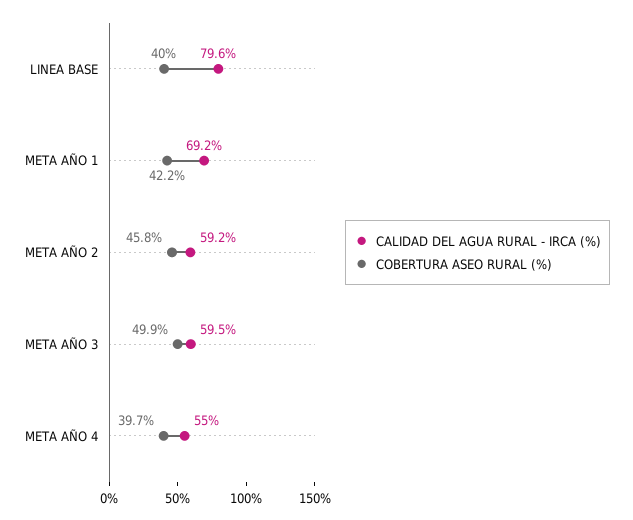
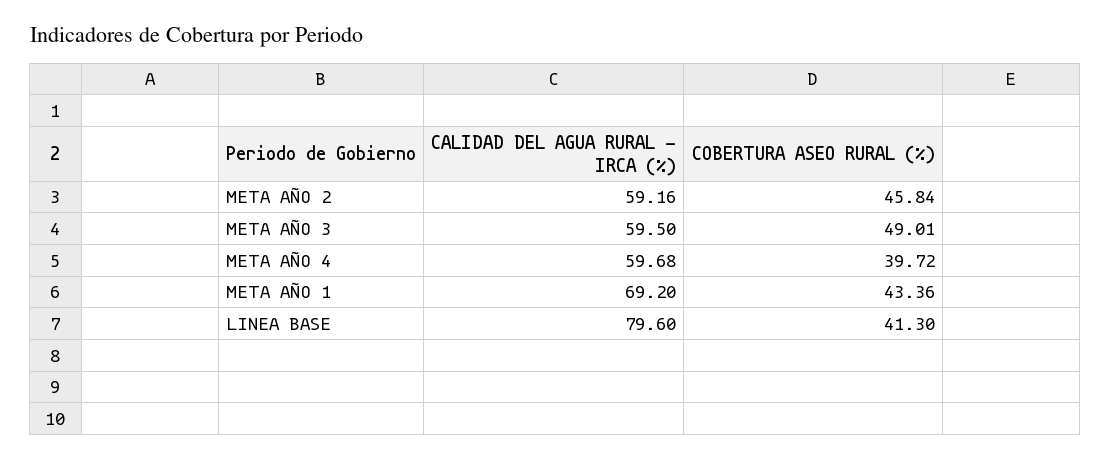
  {
    "CALIDAD DEL AGUA RURAL - IRCA (%)": {
      "LINEA BASE": 79.6,
      "META AÑO 1": 69.2,
      "META AÑO 2": 59.16,
      "META AÑO 3": 59.5,
-     "META AÑO 4": 55
+     "META AÑO 4": 59.68
    },
    "COBERTURA ASEO RURAL (%)": {
-     "LINEA BASE": 40,
+     "LINEA BASE": 41.3,
-     "META AÑO 1": 42.2,
+     "META AÑO 1": 43.36,
      "META AÑO 2": 45.84,
-     "META AÑO 3": 49.9,
+     "META AÑO 3": 49.01,
      "META AÑO 4": 39.72
    }
  }

